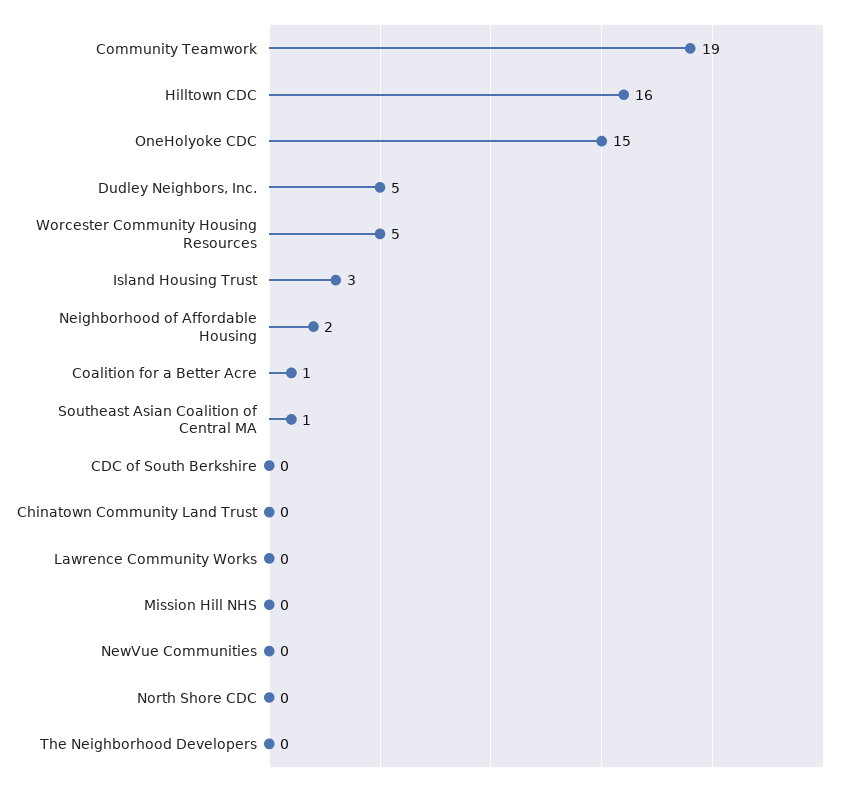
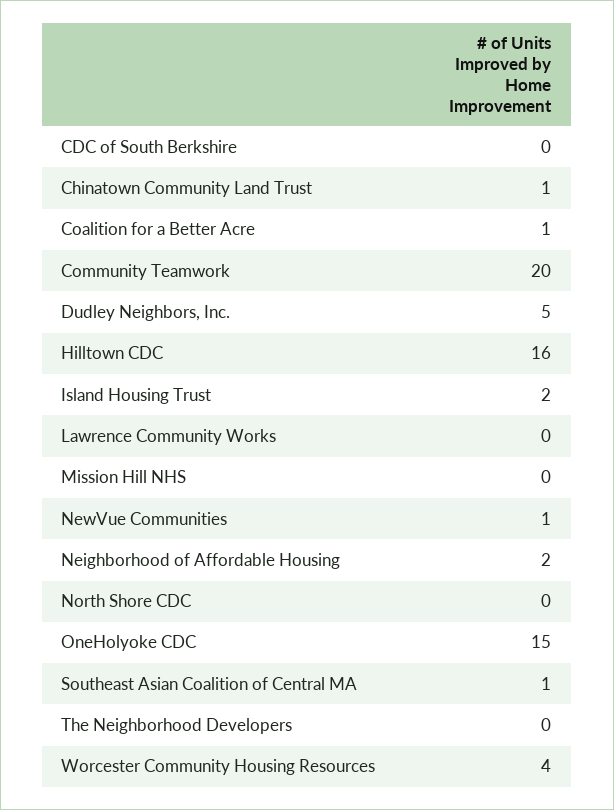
  {
-   "Community Teamwork": 19,
+   "Community Teamwork": 20,
    "Hilltown CDC": 16,
    "OneHolyoke CDC": 15,
    "Dudley Neighbors, Inc.": 5,
-   "Worcester Community Housing Resources": 5,
+   "Worcester Community Housing Resources": 4,
-   "Island Housing Trust": 3,
+   "Island Housing Trust": 2,
    "Neighborhood of Affordable Housing": 2,
    "Coalition for a Better Acre": 1,
    "Southeast Asian Coalition of Central MA": 1,
    "CDC of South Berkshire": 0,
-   "Chinatown Community Land Trust": 0,
+   "Chinatown Community Land Trust": 1,
    "Lawrence Community Works": 0,
    "Mission Hill NHS": 0,
-   "NewVue Communities": 0,
+   "NewVue Communities": 1,
    "North Shore CDC": 0,
    "The Neighborhood Developers": 0
  }

